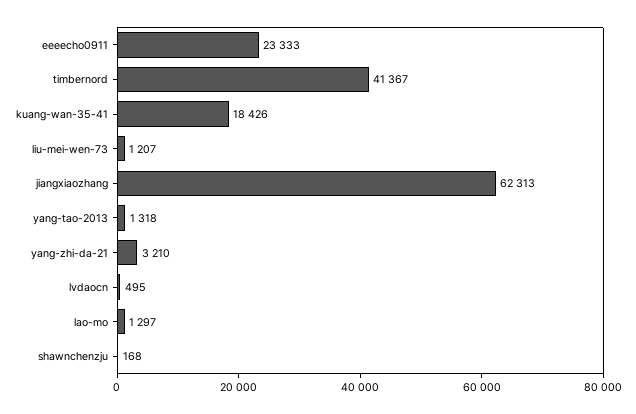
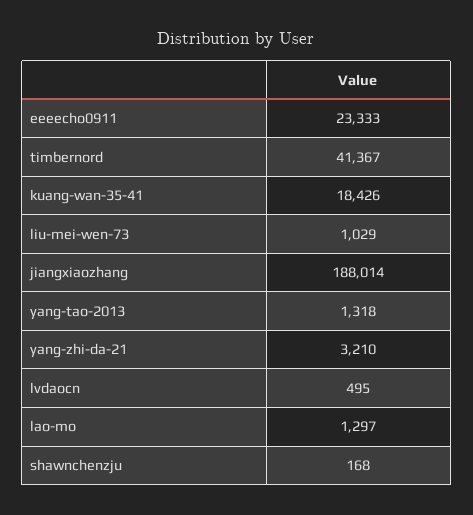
  {
    "eeeecho0911": 23333,
    "timbernord": 41367,
    "kuang-wan-35-41": 18426,
-   "liu-mei-wen-73": 1207,
+   "liu-mei-wen-73": 1029,
-   "jiangxiaozhang": 62313,
+   "jiangxiaozhang": 188014,
    "yang-tao-2013": 1318,
    "yang-zhi-da-21": 3210,
    "lvdaocn": 495,
    "lao-mo": 1297,
    "shawnchenzju": 168
  }

